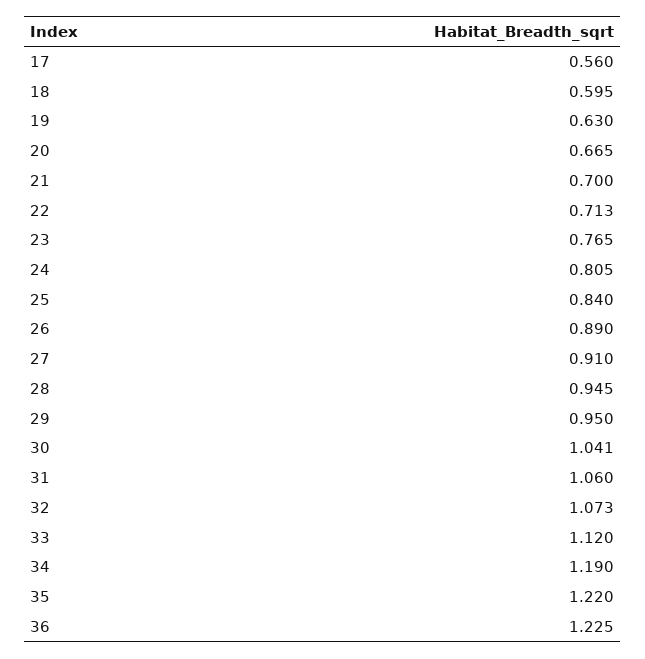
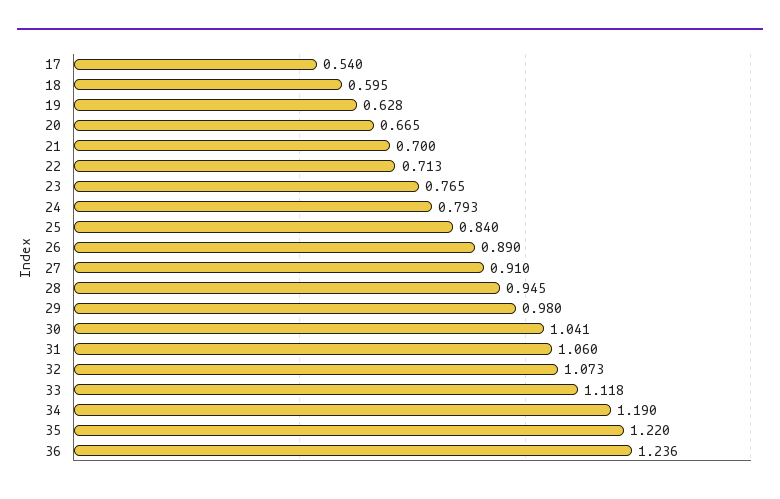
  {
-   "17": 0.56,
+   "17": 0.54,
    "18": 0.595,
-   "19": 0.63,
+   "19": 0.628,
    "20": 0.665,
    "21": 0.7,
    "22": 0.713,
    "23": 0.765,
-   "24": 0.805,
+   "24": 0.793,
    "25": 0.84,
    "26": 0.89,
    "27": 0.91,
    "28": 0.945,
-   "29": 0.95,
+   "29": 0.98,
    "30": 1.041,
    "31": 1.06,
    "32": 1.073,
-   "33": 1.12,
+   "33": 1.118,
    "34": 1.19,
    "35": 1.22,
-   "36": 1.225
+   "36": 1.236
  }

